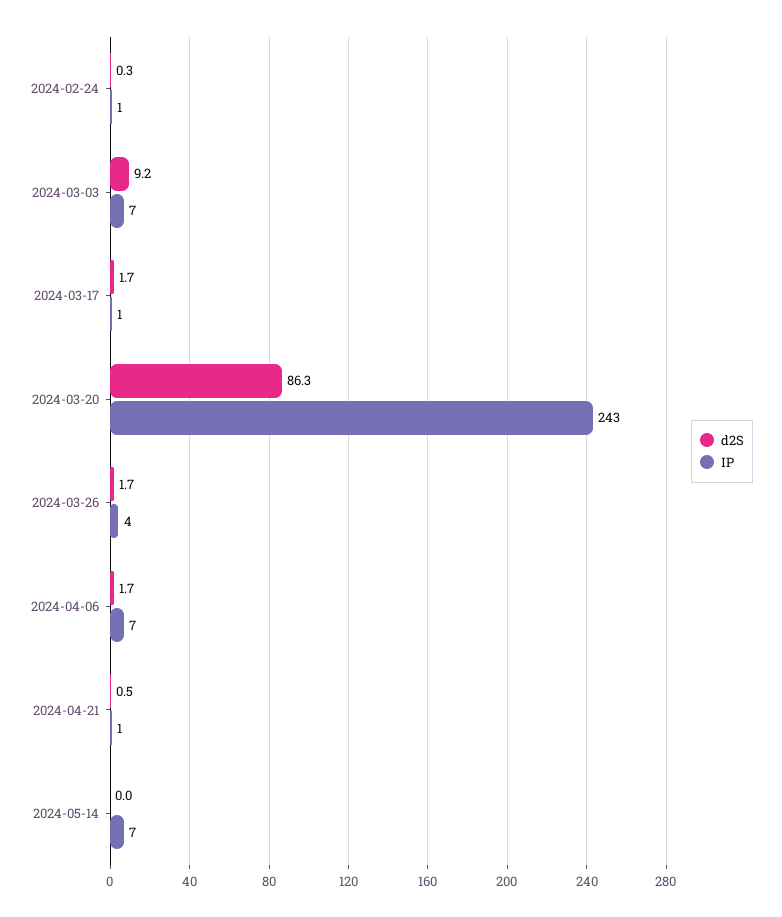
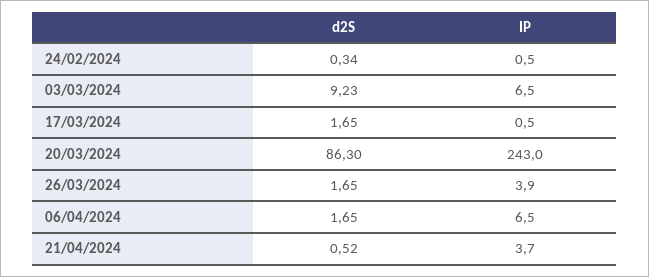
  {
    "d2S": {
      "2024-02-24": 0.34,
      "2024-03-03": 9.23,
      "2024-03-17": 1.65,
      "2024-03-20": 86.3,
      "2024-03-26": 1.65,
      "2024-04-06": 1.65,
-     "2024-04-21": 0.52,
+     "2024-04-21": 0.52
-     "2024-05-14": 0
    },
    "IP": {
      "2024-02-24": 0.5,
      "2024-03-03": 6.5,
      "2024-03-17": 0.5,
      "2024-03-20": 243,
      "2024-03-26": 3.9,
      "2024-04-06": 6.5,
-     "2024-04-21": 1,
+     "2024-04-21": 3.7
-     "2024-05-14": 7
    }
  }

